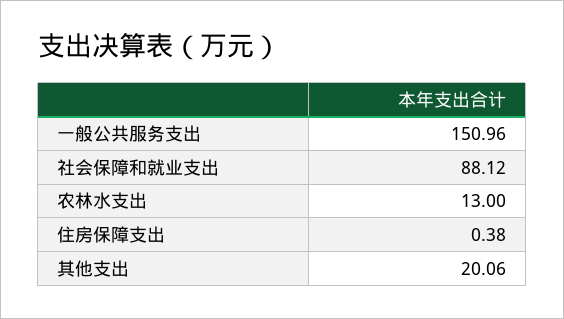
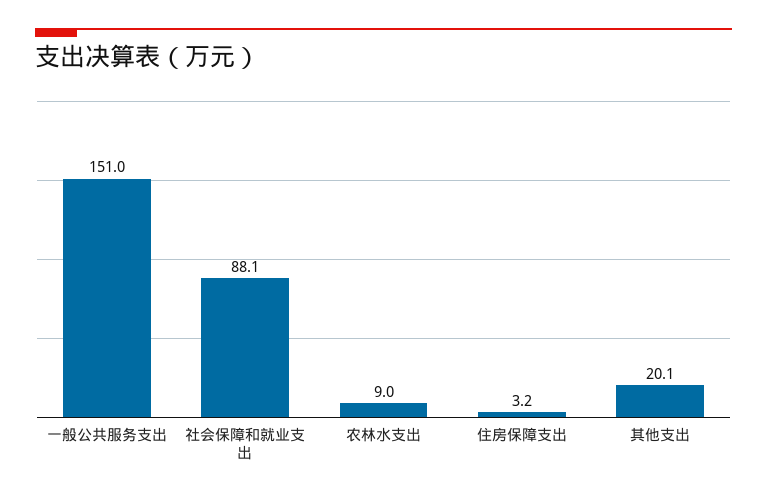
  {
    "一般公共服务支出": 150.96,
    "社会保障和就业支出": 88.12,
-   "农林水支出": 13,
+   "农林水支出": 9,
-   "住房保障支出": 0.38,
+   "住房保障支出": 3.2,
    "其他支出": 20.06
  }

